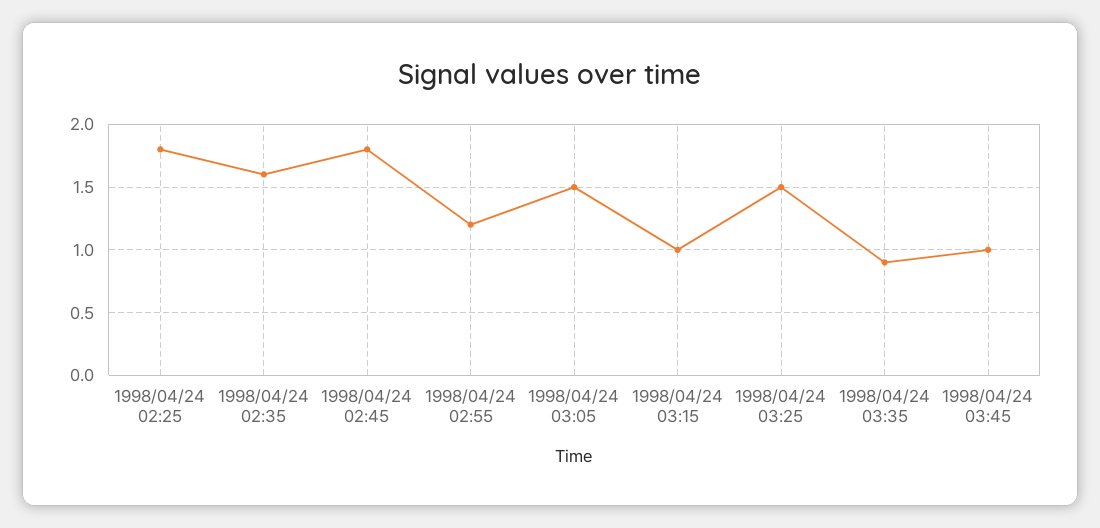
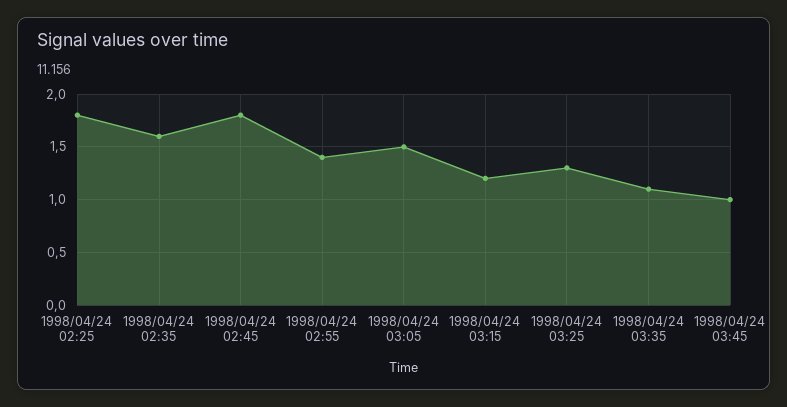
  {
    "1998/04/24 02:25": 1.8,
    "1998/04/24 02:35": 1.6,
    "1998/04/24 02:45": 1.8,
-   "1998/04/24 02:55": 1.2,
+   "1998/04/24 02:55": 1.4,
    "1998/04/24 03:05": 1.5,
-   "1998/04/24 03:15": 1,
+   "1998/04/24 03:15": 1.2,
-   "1998/04/24 03:25": 1.5,
+   "1998/04/24 03:25": 1.3,
-   "1998/04/24 03:35": 0.9,
+   "1998/04/24 03:35": 1.1,
    "1998/04/24 03:45": 1
  }

